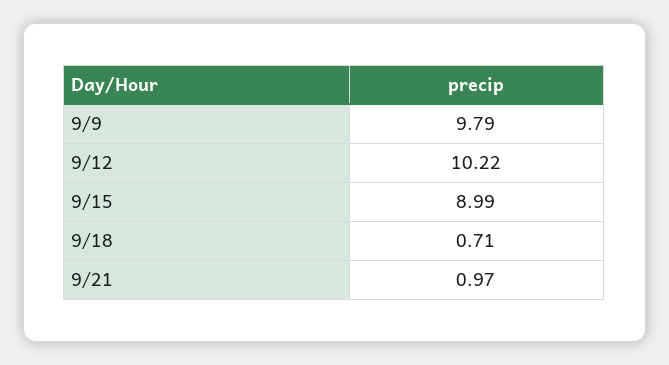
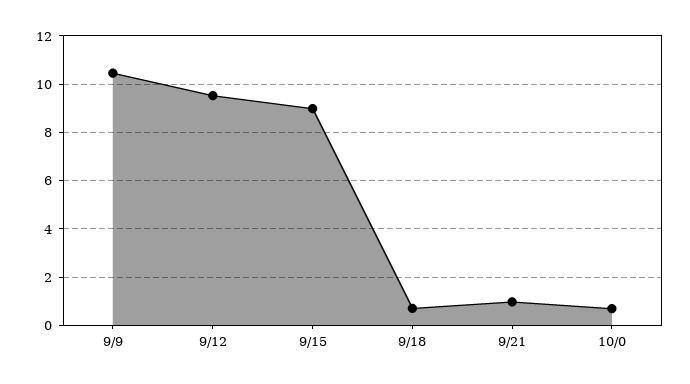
  {
-   "9/9": 9.79,
+   "9/9": 10.5,
-   "9/12": 10.22,
+   "9/12": 9.5,
    "9/15": 8.99,
    "9/18": 0.71,
-   "9/21": 0.97
+   "9/21": 0.97,
+   "10/0": 0.75
  }

